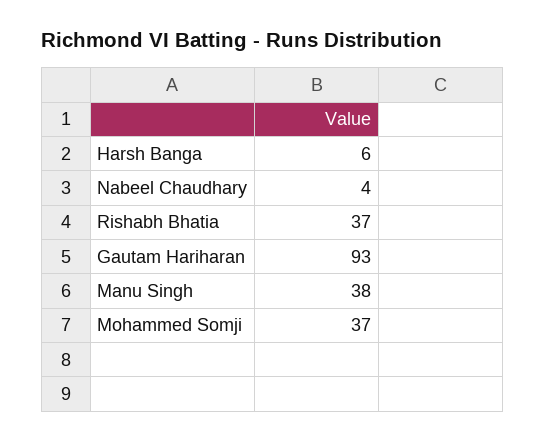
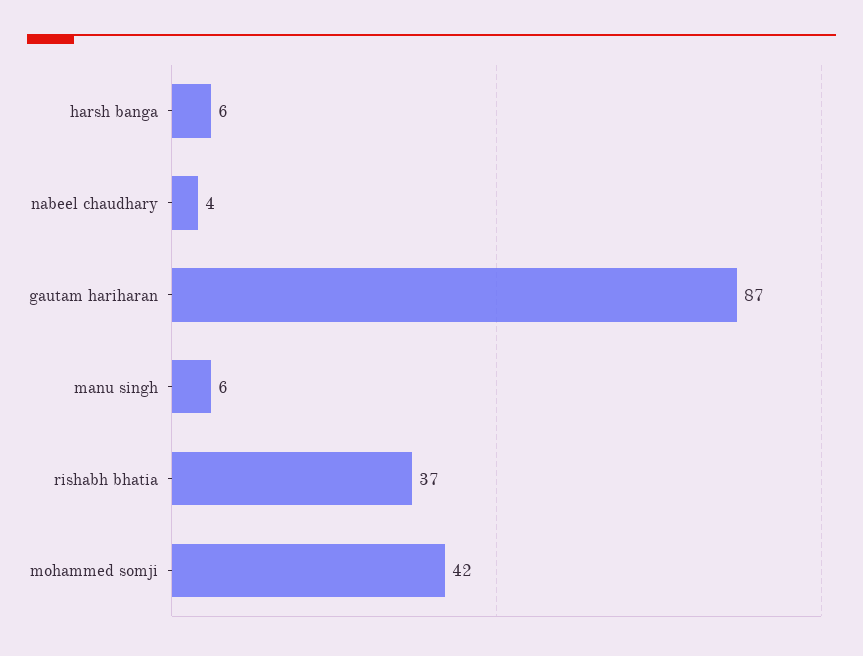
  {
    "Harsh Banga": 6,
    "Nabeel Chaudhary": 4,
    "Rishabh Bhatia": 37,
-   "Gautam Hariharan": 93,
+   "Gautam Hariharan": 87,
-   "Manu Singh": 38,
+   "Manu Singh": 6,
-   "Mohammed Somji": 37
+   "Mohammed Somji": 42
  }

